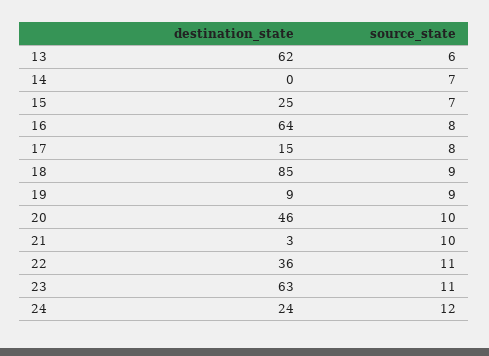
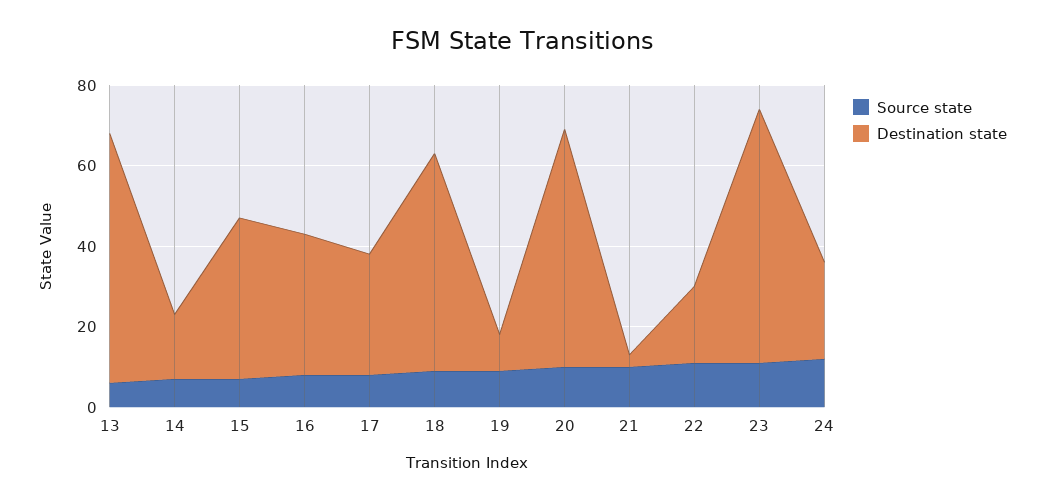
  {
    "destination_state": {
      "13": 62,
-     "14": 0,
+     "14": 15,
-     "15": 25,
+     "15": 40,
-     "16": 64,
+     "16": 35,
-     "17": 15,
+     "17": 30,
-     "18": 85,
+     "18": 55,
      "19": 9,
-     "20": 46,
+     "20": 60,
      "21": 3,
-     "22": 36,
+     "22": 20,
      "23": 63,
      "24": 24
    },
    "source_state": {
      "13": 6,
      "14": 7,
      "15": 7,
      "16": 8,
      "17": 8,
      "18": 9,
      "19": 9,
      "20": 10,
      "21": 10,
      "22": 11,
      "23": 11,
      "24": 12
    }
  }

